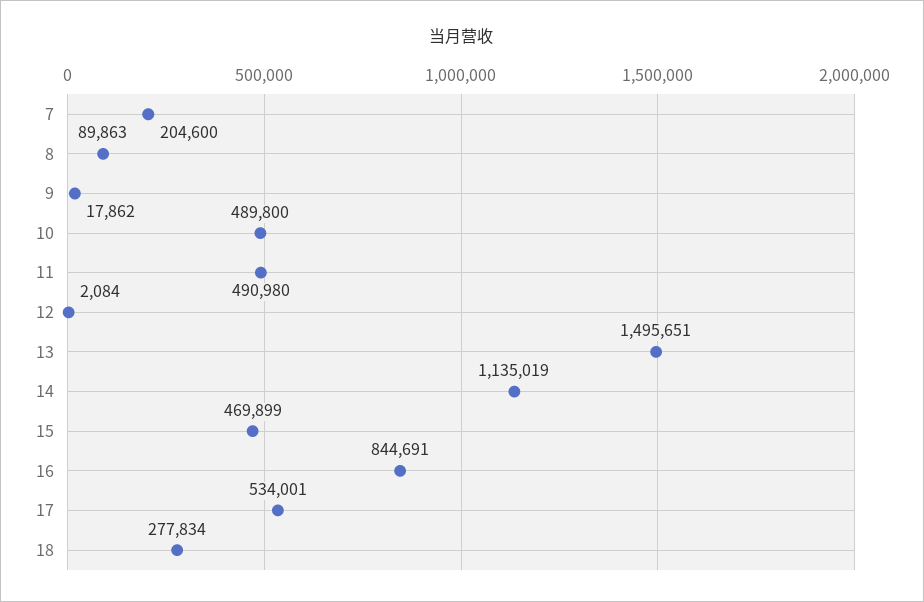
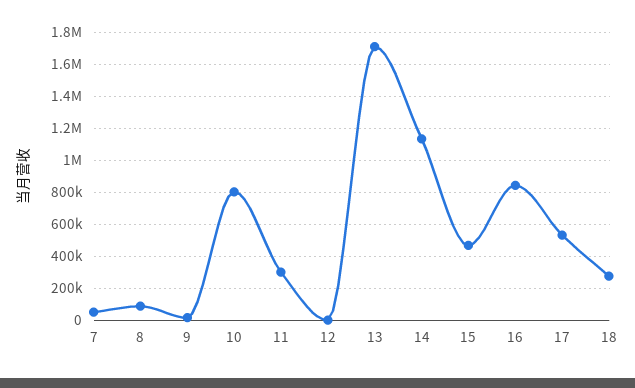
  {
-   "7": 204600,
+   "7": 50000,
    "8": 89863,
    "9": 17862,
-   "10": 489800,
+   "10": 800000,
-   "11": 490980,
+   "11": 300000,
    "12": 2084,
-   "13": 1495651,
+   "13": 1700000,
    "14": 1135019,
    "15": 469899,
    "16": 844691,
    "17": 534001,
    "18": 277834
  }

